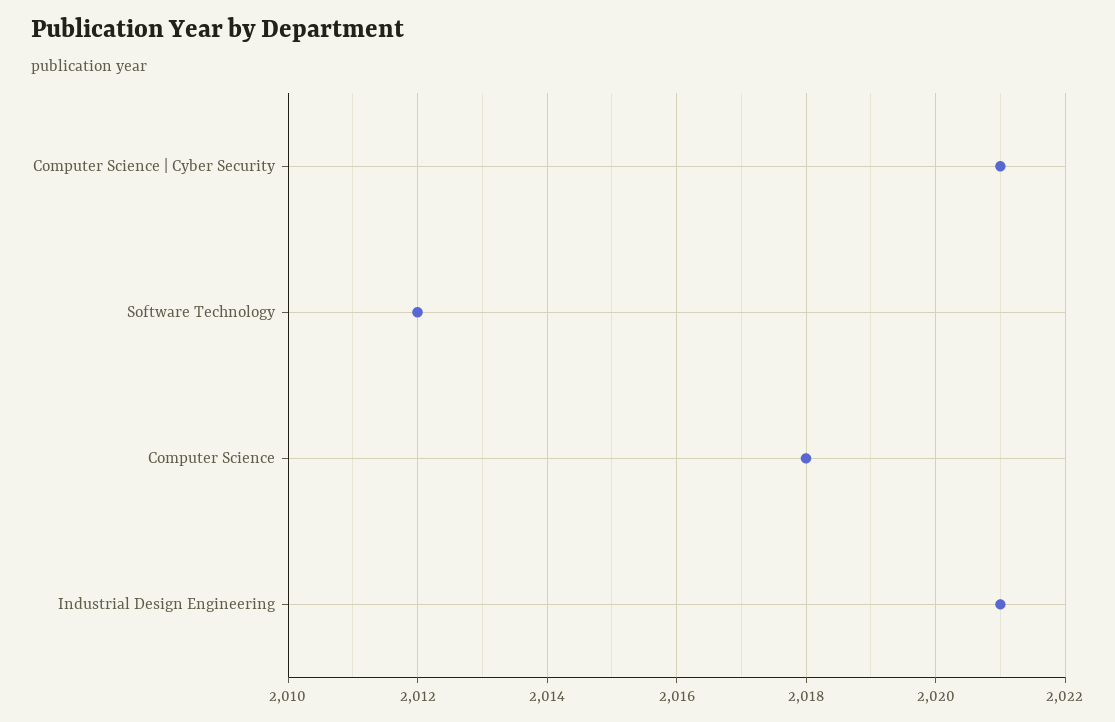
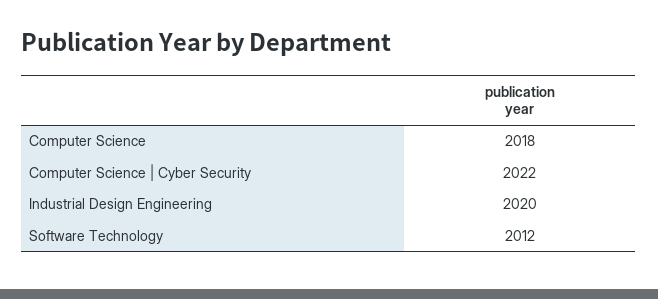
  {
-   "Computer Science | Cyber Security": 2021,
+   "Computer Science | Cyber Security": 2022,
    "Software Technology": 2012,
    "Computer Science": 2018,
-   "Industrial Design Engineering": 2021
+   "Industrial Design Engineering": 2020
  }

